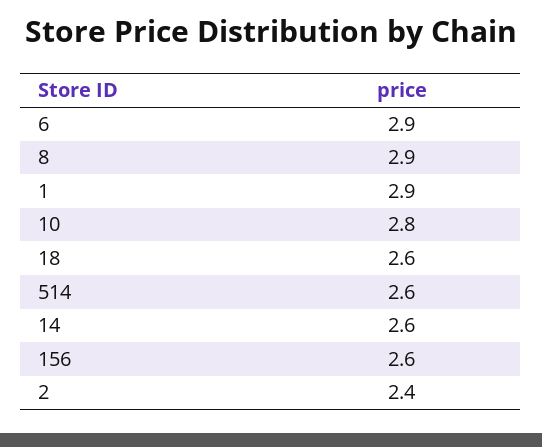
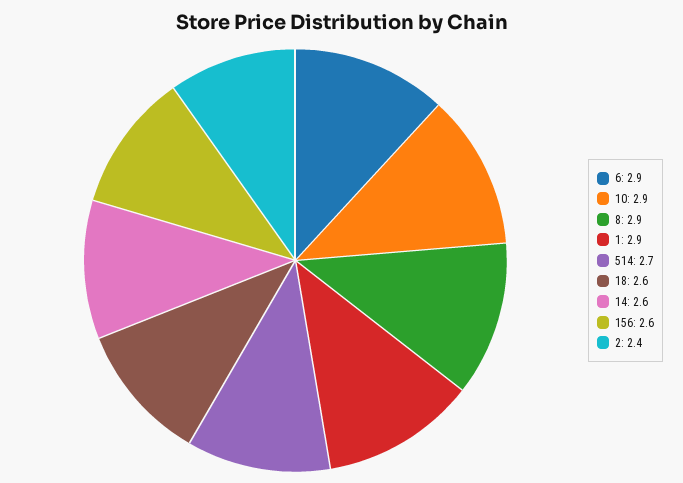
  {
    "6": 2.9,
    "8": 2.9,
    "1": 2.9,
-   "10": 2.8,
+   "10": 2.9,
    "18": 2.6,
-   "514": 2.6,
+   "514": 2.7,
    "14": 2.6,
    "156": 2.6,
    "2": 2.4
  }

